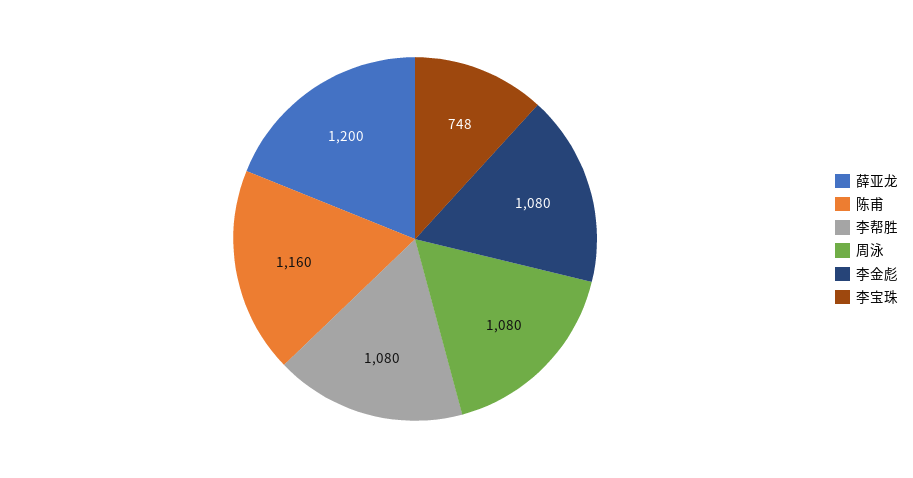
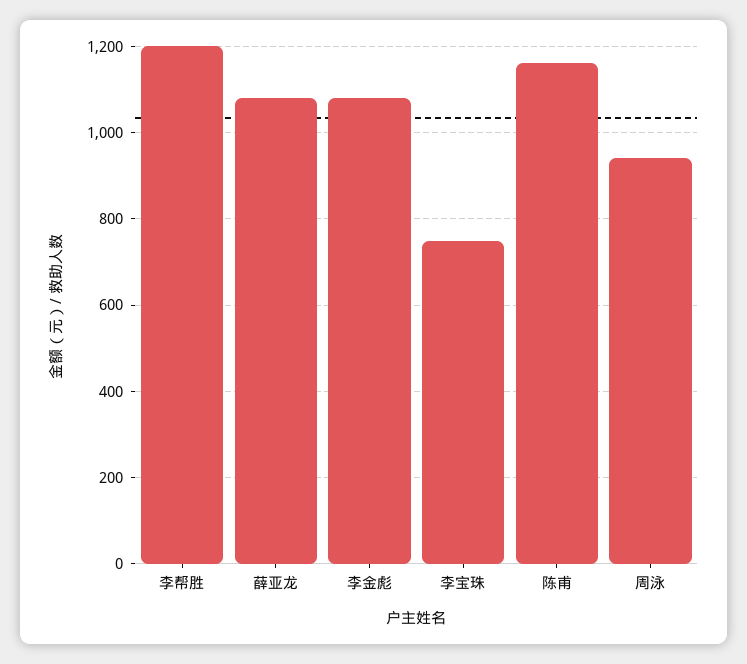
  {
-   "薛亚龙": 1200,
+   "薛亚龙": 1080,
    "陈甫": 1160,
-   "李帮胜": 1080,
+   "李帮胜": 1200,
-   "周泳": 1080,
+   "周泳": 940,
    "李金彪": 1080,
    "李宝珠": 748
  }

